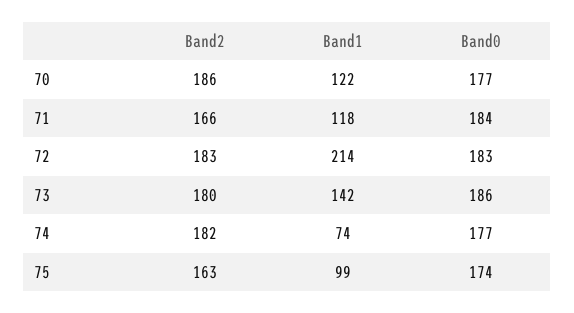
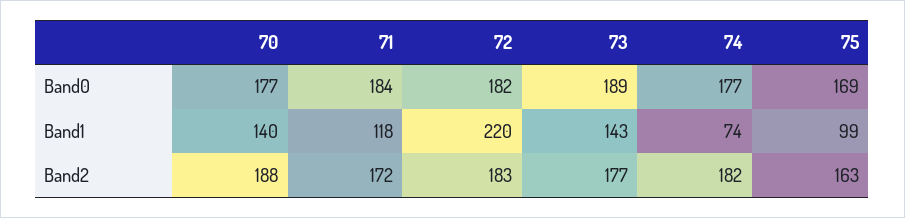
  {
    "Band2": {
-     "70": 186,
+     "70": 188,
-     "71": 166,
+     "71": 172,
      "72": 183,
-     "73": 180,
+     "73": 177,
      "74": 182,
      "75": 163
    },
    "Band1": {
-     "70": 122,
+     "70": 140,
      "71": 118,
-     "72": 214,
+     "72": 220,
-     "73": 142,
+     "73": 143,
      "74": 74,
      "75": 99
    },
    "Band0": {
      "70": 177,
      "71": 184,
-     "72": 183,
+     "72": 182,
-     "73": 186,
+     "73": 189,
      "74": 177,
-     "75": 174
+     "75": 169
    }
  }

